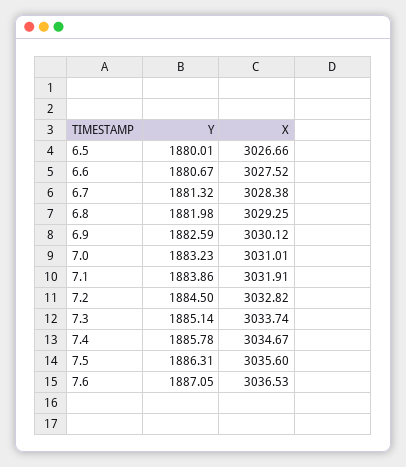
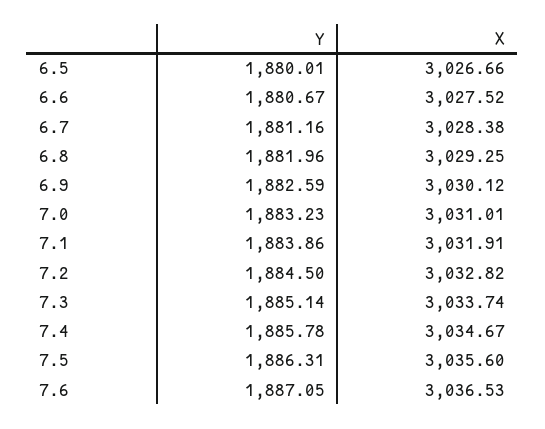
  {
    "Y": {
      "6.5": 1880.01,
      "6.6": 1880.67,
-     "6.7": 1881.32,
+     "6.7": 1881.16,
-     "6.8": 1881.98,
+     "6.8": 1881.96,
      "6.9": 1882.59,
      "7.0": 1883.23,
      "7.1": 1883.86,
      "7.2": 1884.5,
      "7.3": 1885.14,
      "7.4": 1885.78,
      "7.5": 1886.31,
      "7.6": 1887.05
    },
    "X": {
      "6.5": 3026.66,
      "6.6": 3027.52,
      "6.7": 3028.38,
      "6.8": 3029.25,
      "6.9": 3030.12,
      "7.0": 3031.01,
      "7.1": 3031.91,
      "7.2": 3032.82,
      "7.3": 3033.74,
      "7.4": 3034.67,
      "7.5": 3035.6,
      "7.6": 3036.53
    }
  }

